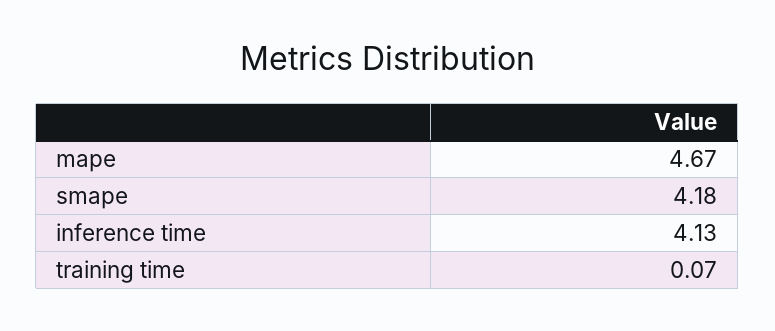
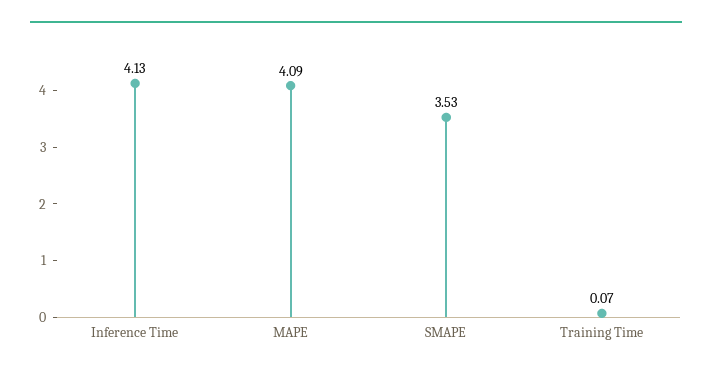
  {
-   "mape": 4.67,
+   "mape": 4.09,
-   "smape": 4.18,
+   "smape": 3.53,
    "inference time": 4.13,
    "training time": 0.07
  }

